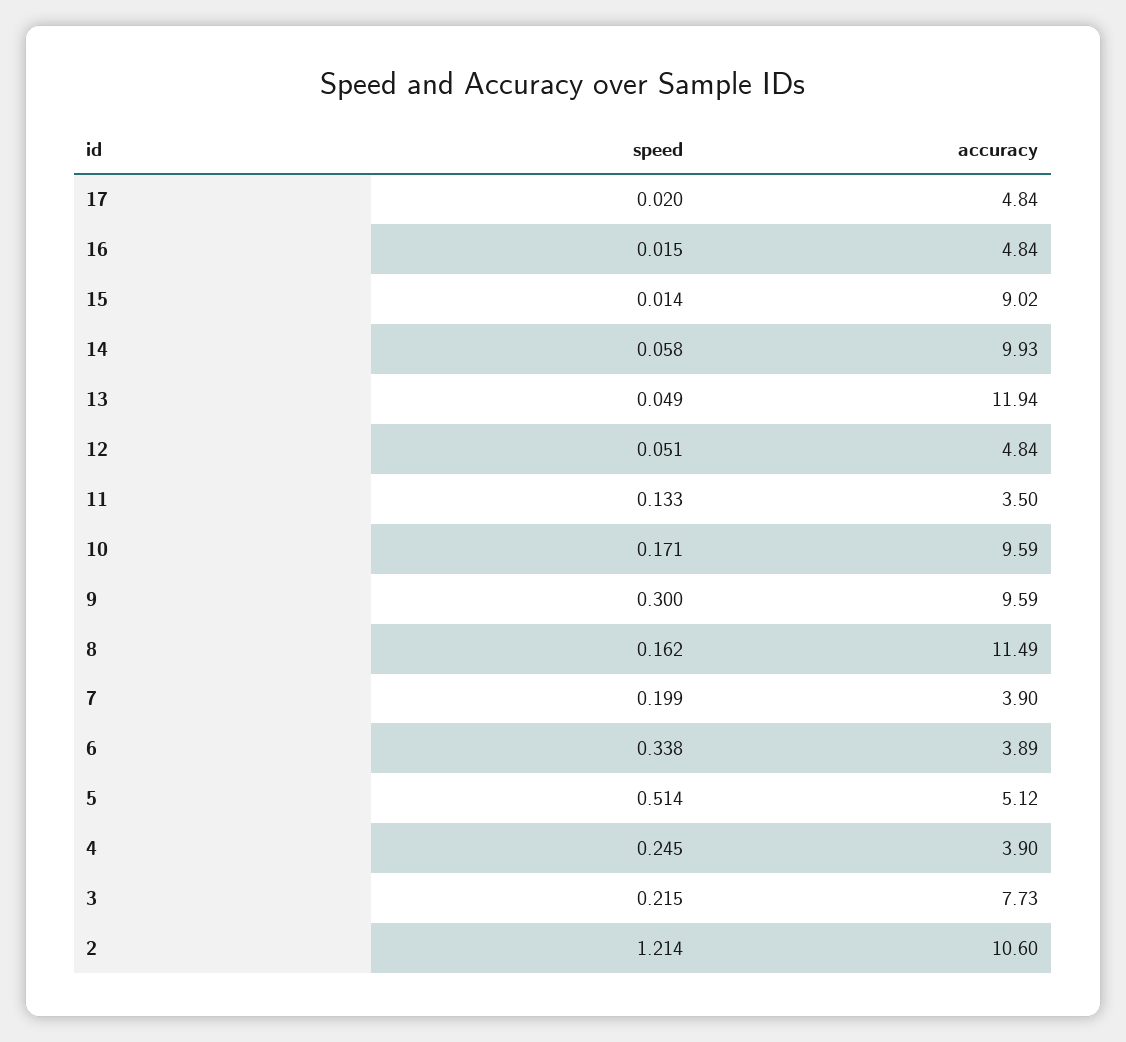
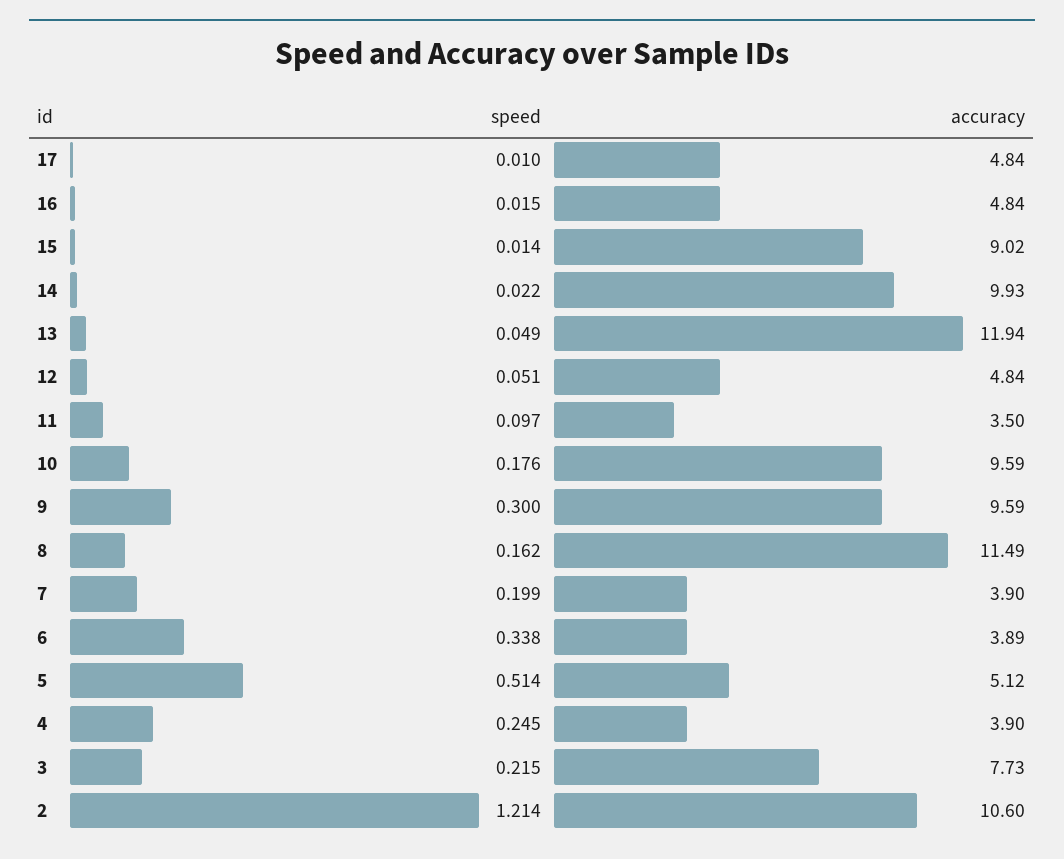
  {
    "speed": {
-     "17": 0.02,
+     "17": 0.01,
      "16": 0.015,
      "15": 0.014,
-     "14": 0.058,
+     "14": 0.022,
      "13": 0.049,
      "12": 0.051,
-     "11": 0.133,
+     "11": 0.097,
-     "10": 0.171,
+     "10": 0.176,
      "9": 0.3,
      "8": 0.162,
      "7": 0.199,
      "6": 0.338,
      "5": 0.514,
      "4": 0.245,
      "3": 0.215,
      "2": 1.214
    },
    "accuracy": {
      "17": 4.84,
      "16": 4.84,
      "15": 9.02,
      "14": 9.93,
      "13": 11.94,
      "12": 4.84,
      "11": 3.5,
      "10": 9.59,
      "9": 9.59,
      "8": 11.49,
      "7": 3.9,
      "6": 3.89,
      "5": 5.12,
      "4": 3.9,
      "3": 7.73,
      "2": 10.6
    }
  }

